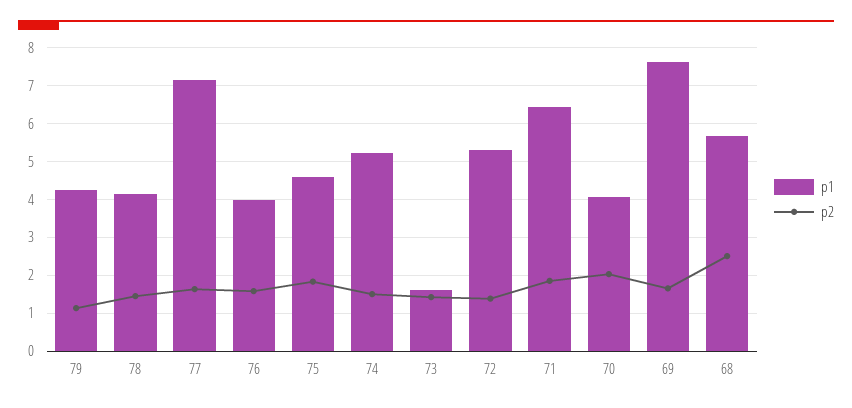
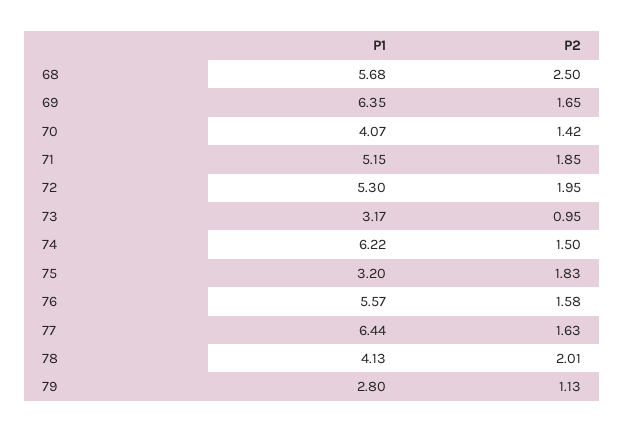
  {
    "p1": {
-     "79": 4.2,
+     "79": 2.8,
      "78": 4.13,
-     "77": 7.2,
+     "77": 6.44,
-     "76": 4,
+     "76": 5.57,
-     "75": 4.6,
+     "75": 3.2,
-     "74": 5.2,
+     "74": 6.22,
-     "73": 1.6,
+     "73": 3.17,
      "72": 5.3,
-     "71": 6.4,
+     "71": 5.15,
      "70": 4.07,
-     "69": 7.6,
+     "69": 6.35,
      "68": 5.68
    },
    "p2": {
      "79": 1.13,
-     "78": 1.4,
+     "78": 2.01,
      "77": 1.63,
      "76": 1.58,
      "75": 1.83,
      "74": 1.5,
-     "73": 1.4,
+     "73": 0.95,
-     "72": 1.4,
+     "72": 1.95,
      "71": 1.85,
-     "70": 2,
+     "70": 1.42,
      "69": 1.65,
      "68": 2.5
    }
  }

